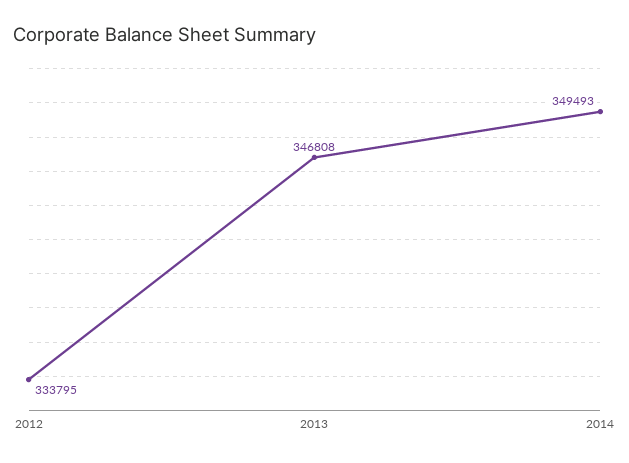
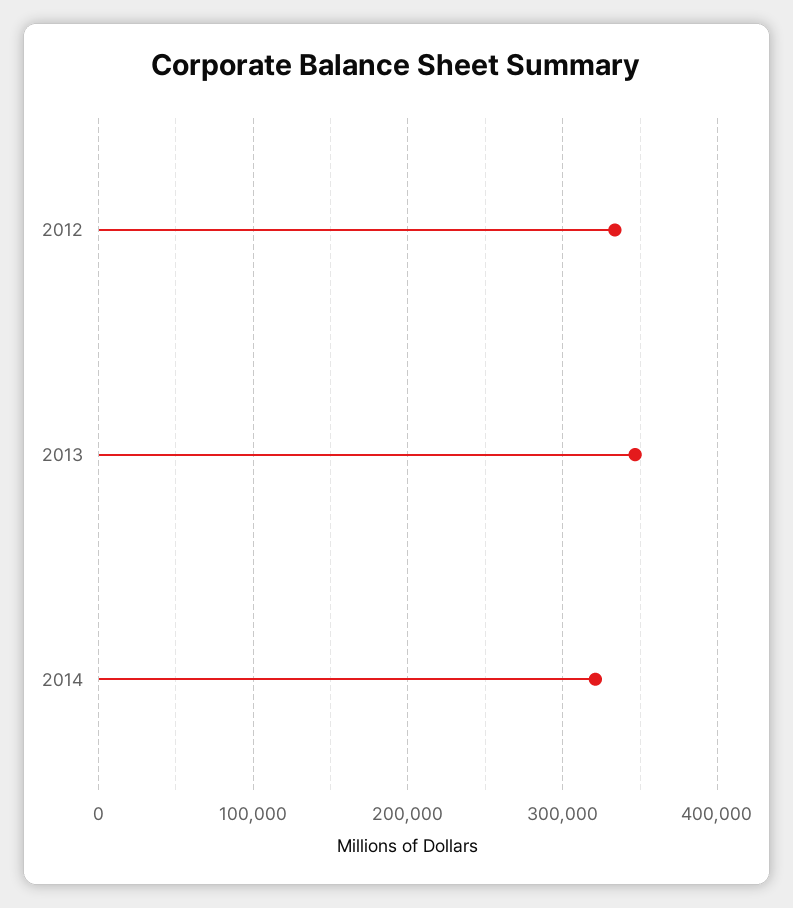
  {
    "2012": 333795,
    "2013": 346808,
-   "2014": 349493
+   "2014": 320000
  }

